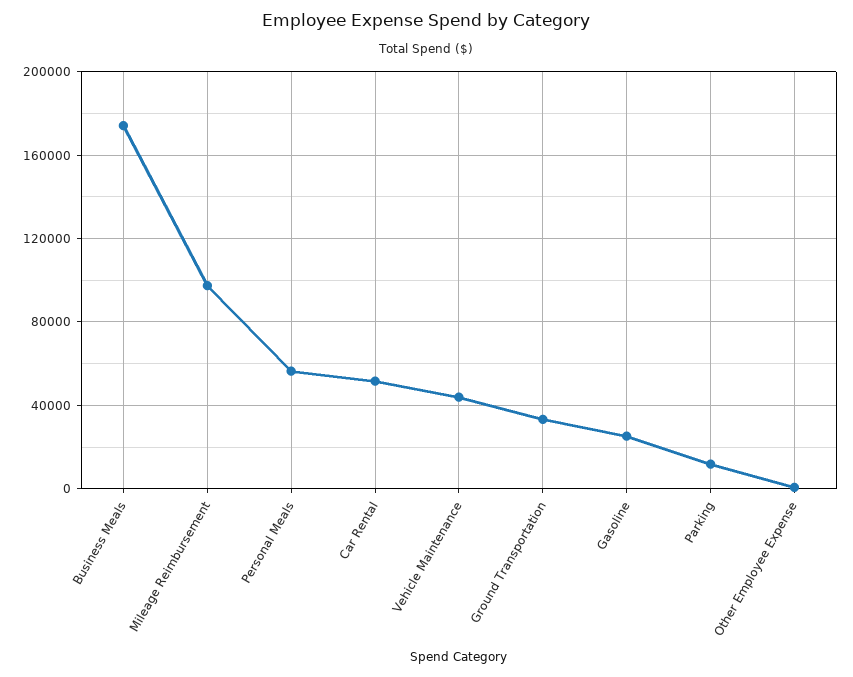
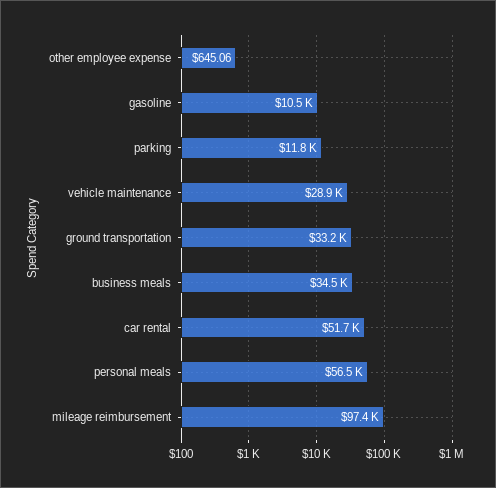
  {
-   "Business Meals": 175000,
+   "Business Meals": 34500,
    "Mileage Reimbursement": 97400,
    "Personal Meals": 56500,
    "Car Rental": 51700,
-   "Vehicle Maintenance": 45000,
+   "Vehicle Maintenance": 28900,
    "Ground Transportation": 33200,
-   "Gasoline": 25000,
+   "Gasoline": 10500,
    "Parking": 11800,
    "Other Employee Expense": 645.06
  }

